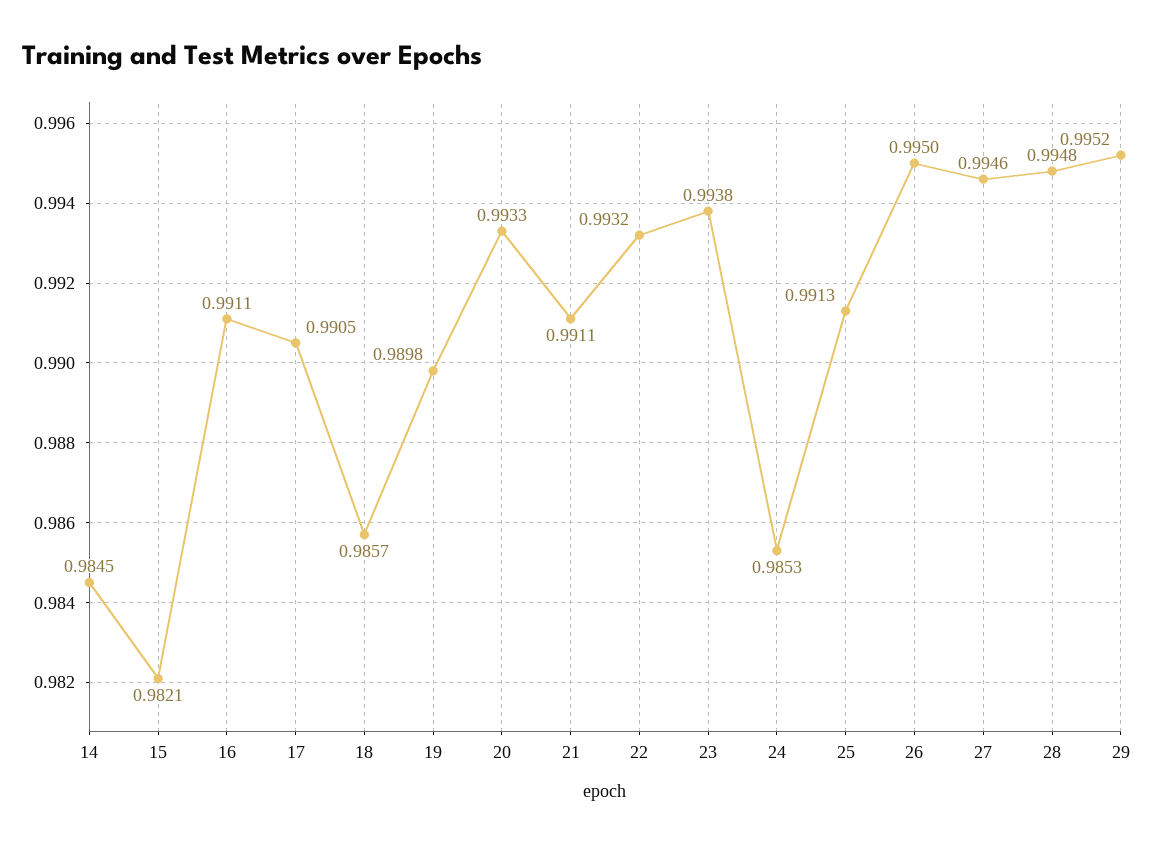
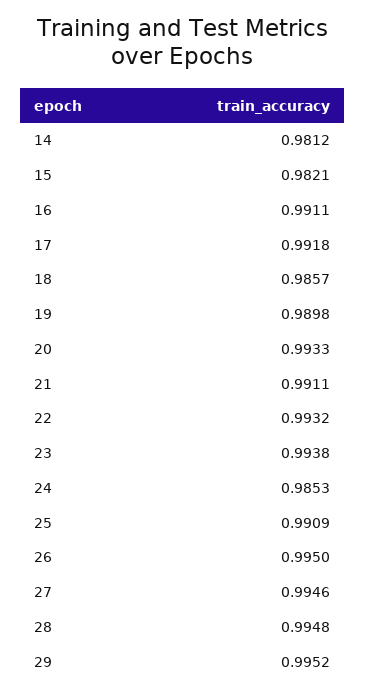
  {
-   "14": 0.9845,
+   "14": 0.9812,
    "15": 0.9821,
    "16": 0.9911,
-   "17": 0.9905,
+   "17": 0.9918,
    "18": 0.9857,
    "19": 0.9898,
    "20": 0.9933,
    "21": 0.9911,
    "22": 0.9932,
    "23": 0.9938,
    "24": 0.9853,
-   "25": 0.9913,
+   "25": 0.9909,
    "26": 0.995,
    "27": 0.9946,
    "28": 0.9948,
    "29": 0.9952
  }

